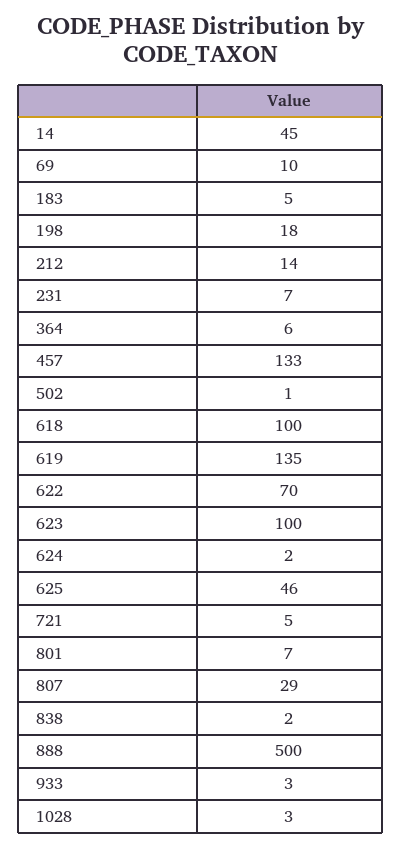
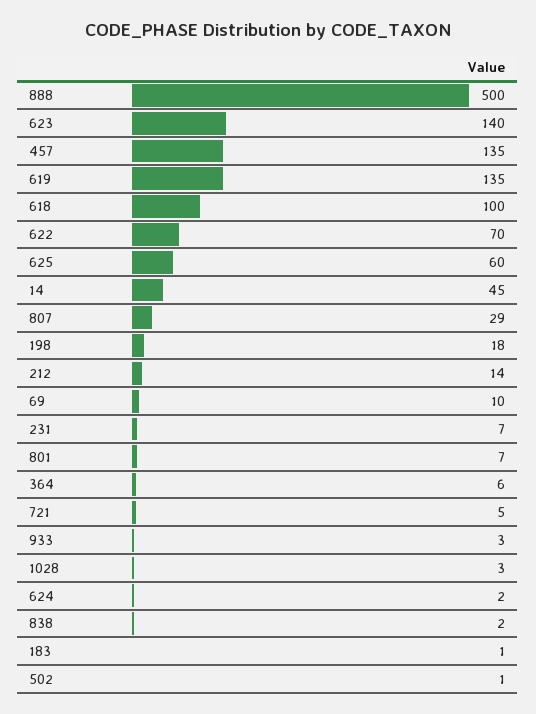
  {
    "14": 45,
    "69": 10,
-   "183": 5,
+   "183": 1,
    "198": 18,
    "212": 14,
    "231": 7,
    "364": 6,
-   "457": 133,
+   "457": 135,
    "502": 1,
    "618": 100,
    "619": 135,
    "622": 70,
-   "623": 100,
+   "623": 140,
    "624": 2,
-   "625": 46,
+   "625": 60,
    "721": 5,
    "801": 7,
    "807": 29,
    "838": 2,
    "888": 500,
    "933": 3,
    "1028": 3
  }

